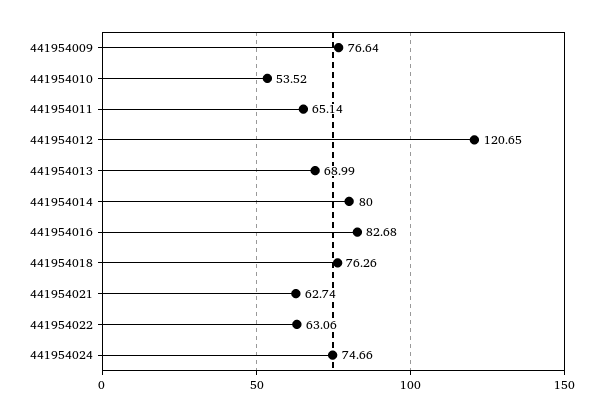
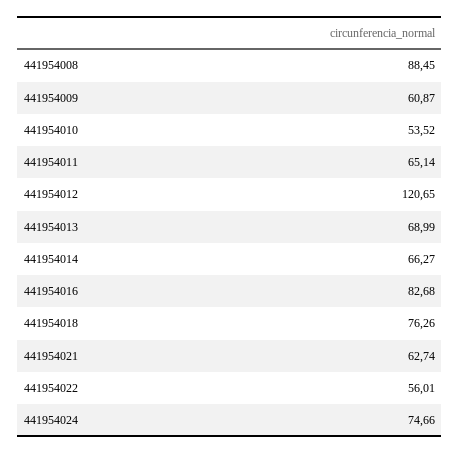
  {
-   "441954009": 76.64,
+   "441954009": 60.87,
    "441954010": 53.52,
    "441954011": 65.14,
    "441954012": 120.65,
    "441954013": 68.99,
-   "441954014": 80,
+   "441954014": 66.27,
    "441954016": 82.68,
    "441954018": 76.26,
    "441954021": 62.74,
-   "441954022": 63.06,
+   "441954022": 56.01,
-   "441954024": 74.66
+   "441954024": 74.66,
+   "441954008": 88.45
  }

